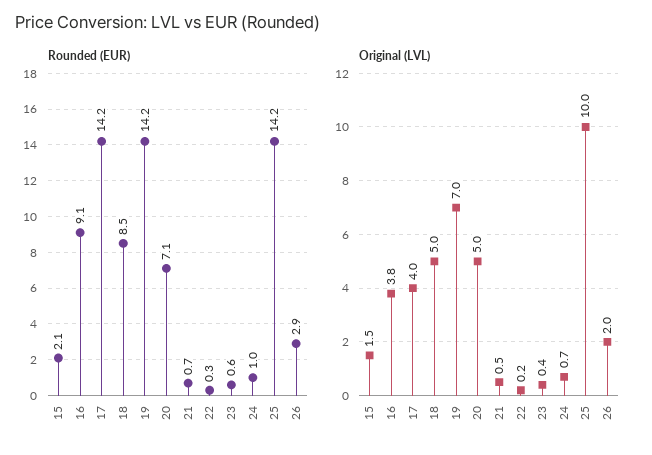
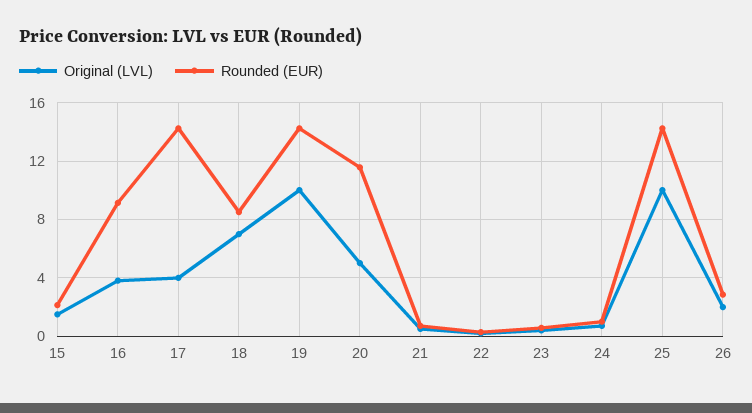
  {
    "Rounded (EUR)": {
      "15": 2.1,
      "16": 9.1,
      "17": 14.2,
      "18": 8.5,
      "19": 14.2,
-     "20": 7.1,
+     "20": 11.5,
      "21": 0.7,
      "22": 0.3,
      "23": 0.6,
      "24": 1,
      "25": 14.2,
      "26": 2.9
    },
    "Original (LVL)": {
      "15": 1.5,
      "16": 3.8,
      "17": 4,
-     "18": 5,
+     "18": 7,
-     "19": 7,
+     "19": 10,
      "20": 5,
      "21": 0.5,
      "22": 0.2,
      "23": 0.4,
      "24": 0.7,
      "25": 10,
      "26": 2
    }
  }

